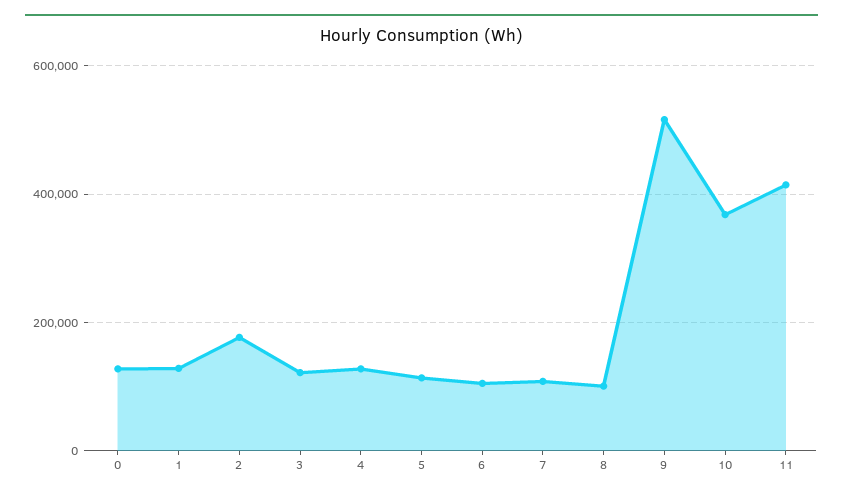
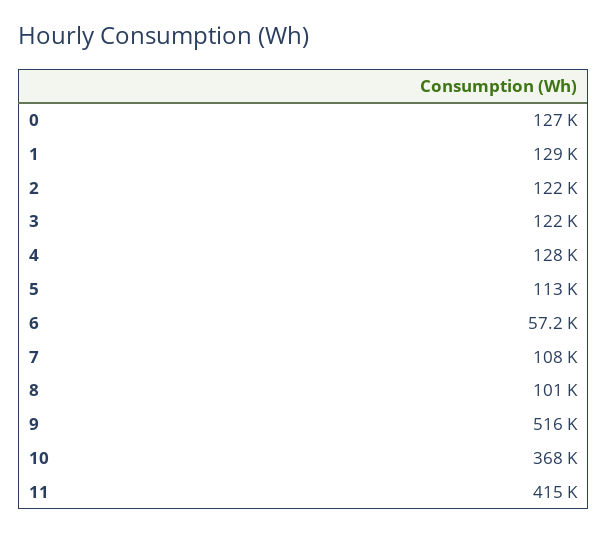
  {
    "0": 127000,
    "1": 129000,
-   "2": 180000,
+   "2": 122000,
    "3": 122000,
    "4": 128000,
    "5": 113000,
-   "6": 100000,
+   "6": 57200,
    "7": 108000,
    "8": 101000,
    "9": 516000,
    "10": 368000,
    "11": 415000
  }

